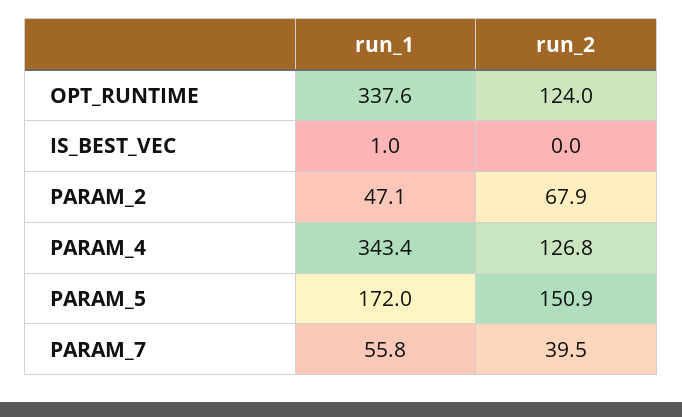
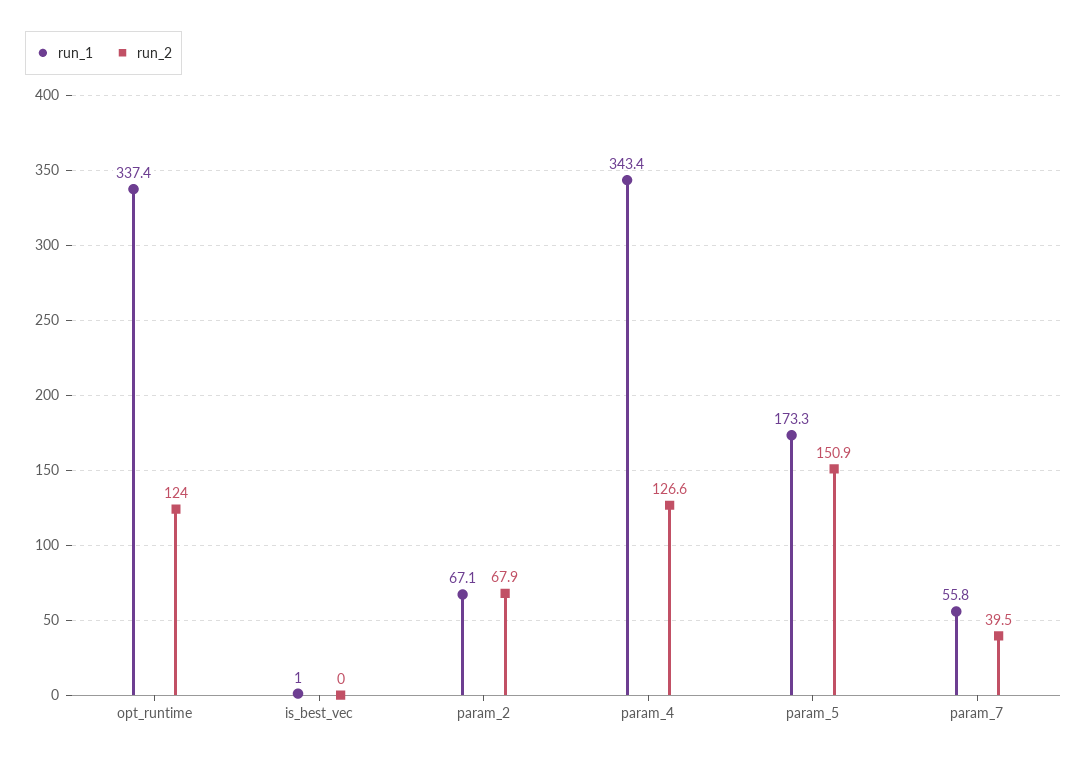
  {
    "run_1": {
-     "OPT_RUNTIME": 337.6,
+     "OPT_RUNTIME": 337.4,
      "IS_BEST_VEC": 1,
-     "PARAM_2": 47.1,
+     "PARAM_2": 67.1,
      "PARAM_4": 343.4,
-     "PARAM_5": 172,
+     "PARAM_5": 173.3,
      "PARAM_7": 55.8
    },
    "run_2": {
      "OPT_RUNTIME": 124,
      "IS_BEST_VEC": 0,
      "PARAM_2": 67.9,
-     "PARAM_4": 126.8,
+     "PARAM_4": 126.6,
      "PARAM_5": 150.9,
      "PARAM_7": 39.5
    }
  }

